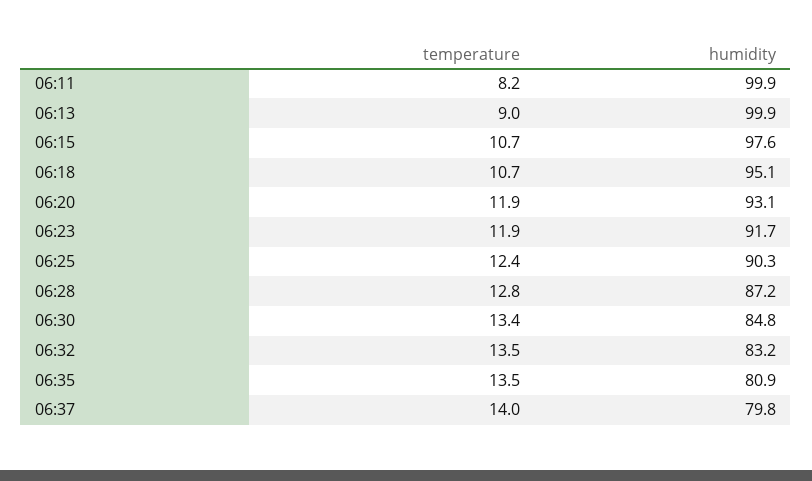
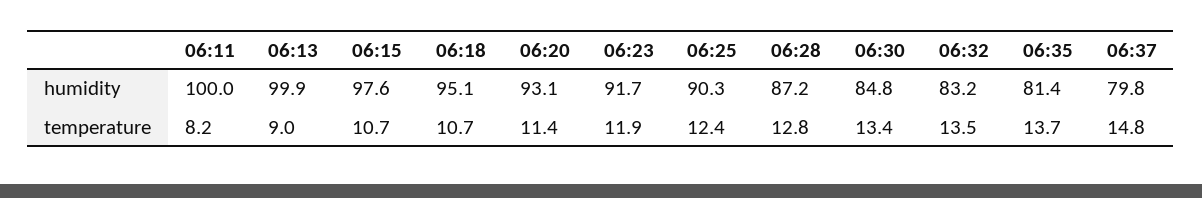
  {
    "temperature": {
      "06:11": 8.2,
      "06:13": 9,
      "06:15": 10.7,
      "06:18": 10.7,
-     "06:20": 11.9,
+     "06:20": 11.4,
      "06:23": 11.9,
      "06:25": 12.4,
      "06:28": 12.8,
      "06:30": 13.4,
      "06:32": 13.5,
-     "06:35": 13.5,
+     "06:35": 13.7,
-     "06:37": 14
+     "06:37": 14.8
    },
    "humidity": {
-     "06:11": 99.9,
+     "06:11": 100,
      "06:13": 99.9,
      "06:15": 97.6,
      "06:18": 95.1,
      "06:20": 93.1,
      "06:23": 91.7,
      "06:25": 90.3,
      "06:28": 87.2,
      "06:30": 84.8,
      "06:32": 83.2,
-     "06:35": 80.9,
+     "06:35": 81.4,
      "06:37": 79.8
    }
  }

